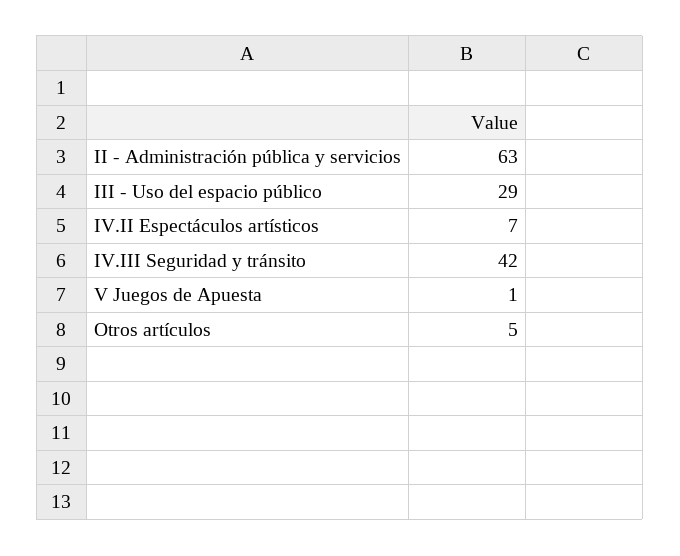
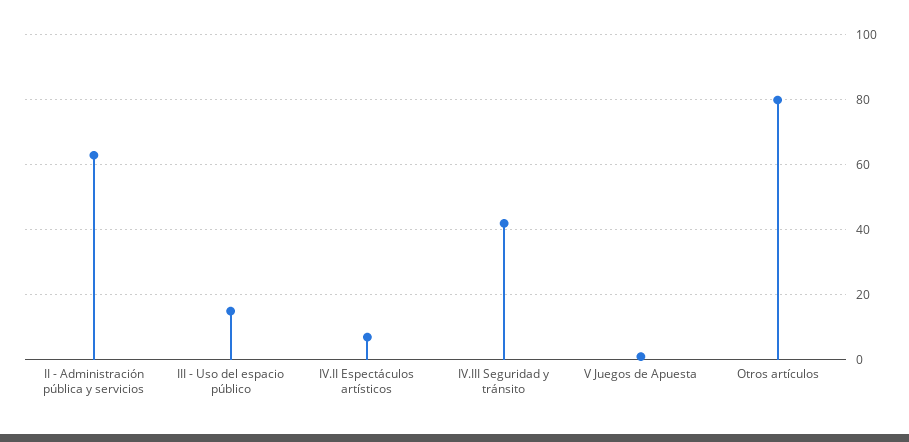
  {
    "II - Administración pública y servicios": 63,
-   "III - Uso del espacio público": 29,
+   "III - Uso del espacio público": 15,
    "IV.II Espectáculos artísticos": 7,
    "IV.III Seguridad y tránsito": 42,
    "V Juegos de Apuesta": 1,
-   "Otros artículos": 5
+   "Otros artículos": 80
  }

